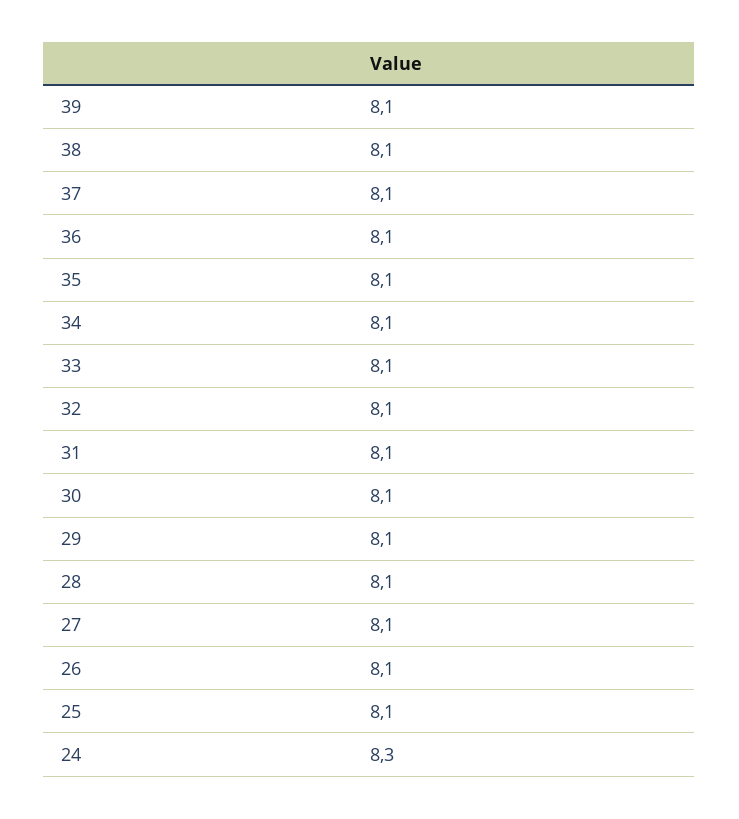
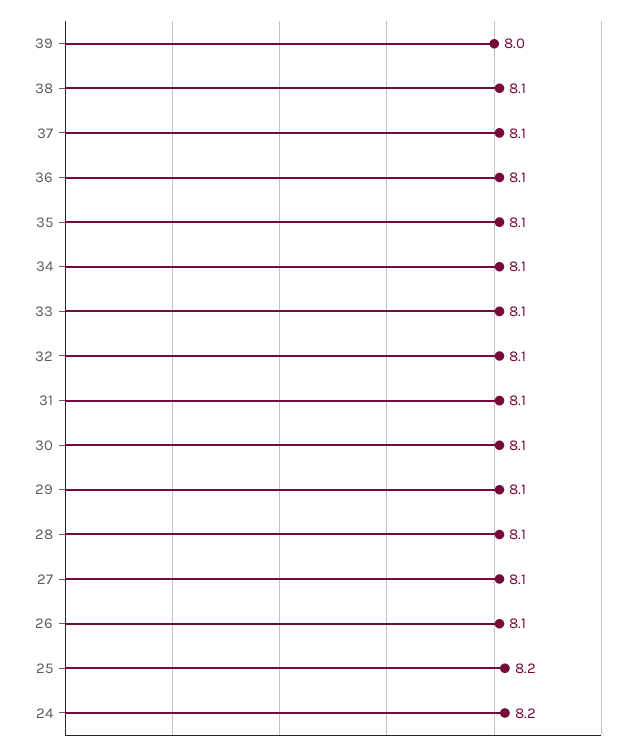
  {
-   "39": 8.1,
+   "39": 8,
    "38": 8.1,
    "37": 8.1,
    "36": 8.1,
    "35": 8.1,
    "34": 8.1,
    "33": 8.1,
    "32": 8.1,
    "31": 8.1,
    "30": 8.1,
    "29": 8.1,
    "28": 8.1,
    "27": 8.1,
    "26": 8.1,
-   "25": 8.1,
+   "25": 8.2,
-   "24": 8.3
+   "24": 8.2
  }

